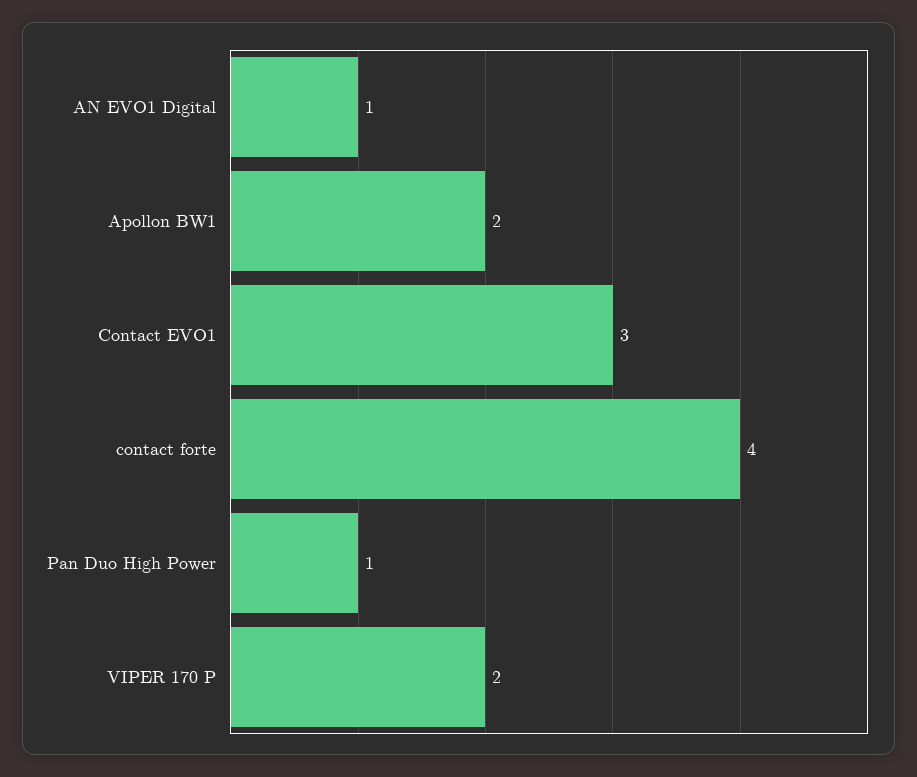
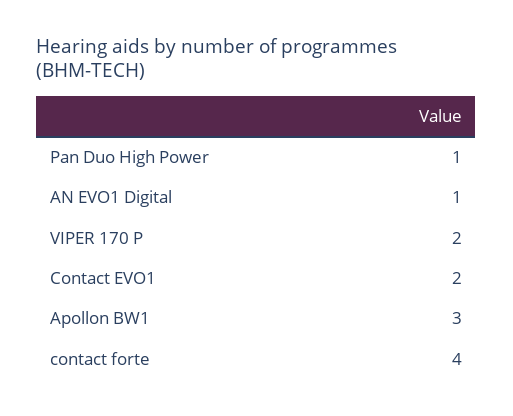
  {
    "AN EVO1 Digital": 1,
-   "Apollon BW1": 2,
+   "Apollon BW1": 3,
-   "Contact EVO1": 3,
+   "Contact EVO1": 2,
    "contact forte": 4,
    "Pan Duo High Power": 1,
    "VIPER 170 P": 2
  }

